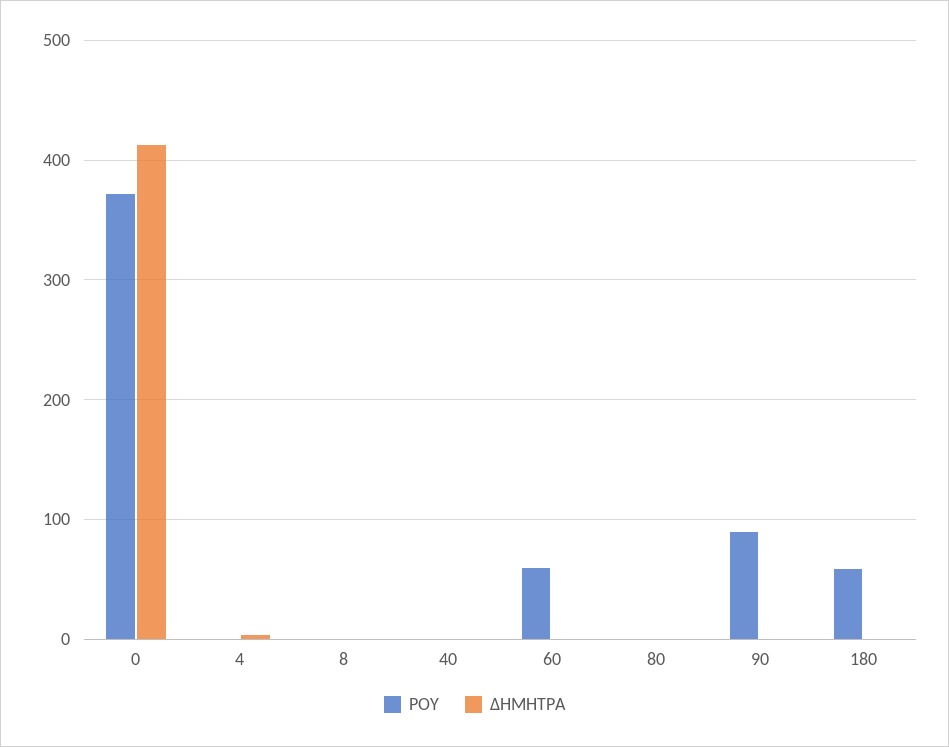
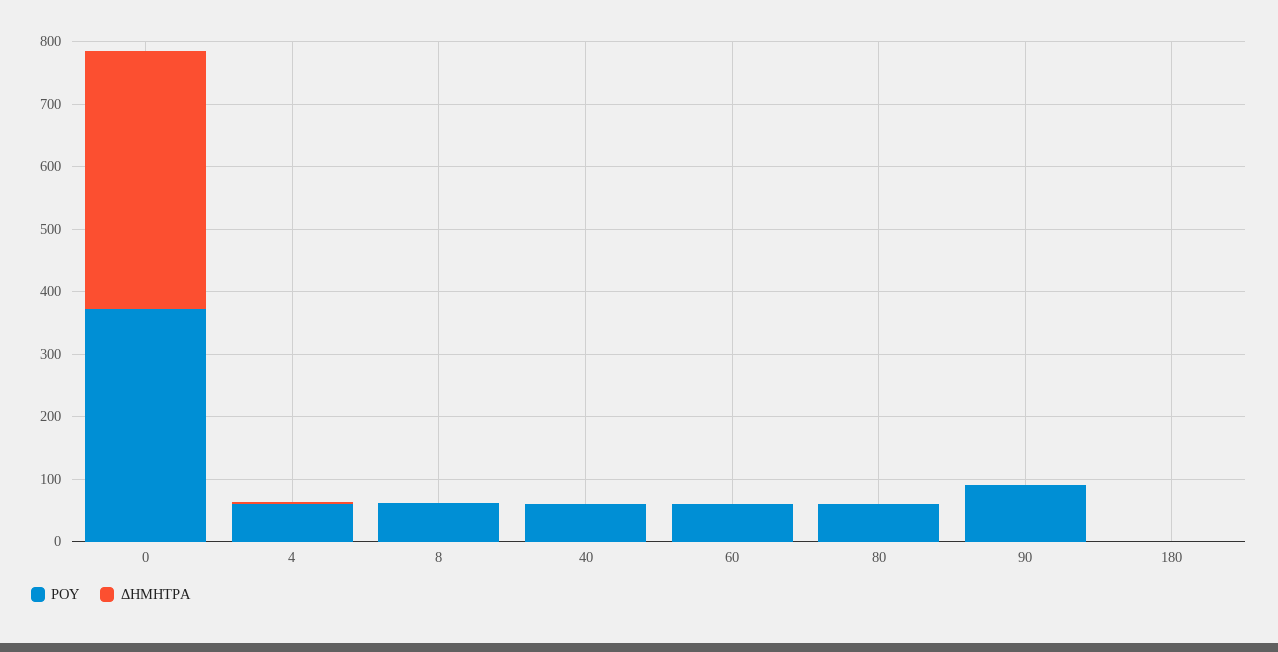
  {
    "ΡΟΥ": {
      "0": 370,
-     "4": 0,
+     "4": 60,
-     "8": 0,
+     "8": 60,
-     "40": 0,
+     "40": 60,
      "60": 60,
-     "80": 0,
+     "80": 60,
      "90": 90,
-     "180": 60
+     "180": 0
    },
    "ΔΗΜΗΤΡΑ": {
      "0": 410,
      "4": 0,
      "8": 0,
      "40": 0,
      "60": 0,
      "80": 0,
      "90": 0,
      "180": 0
    }
  }

